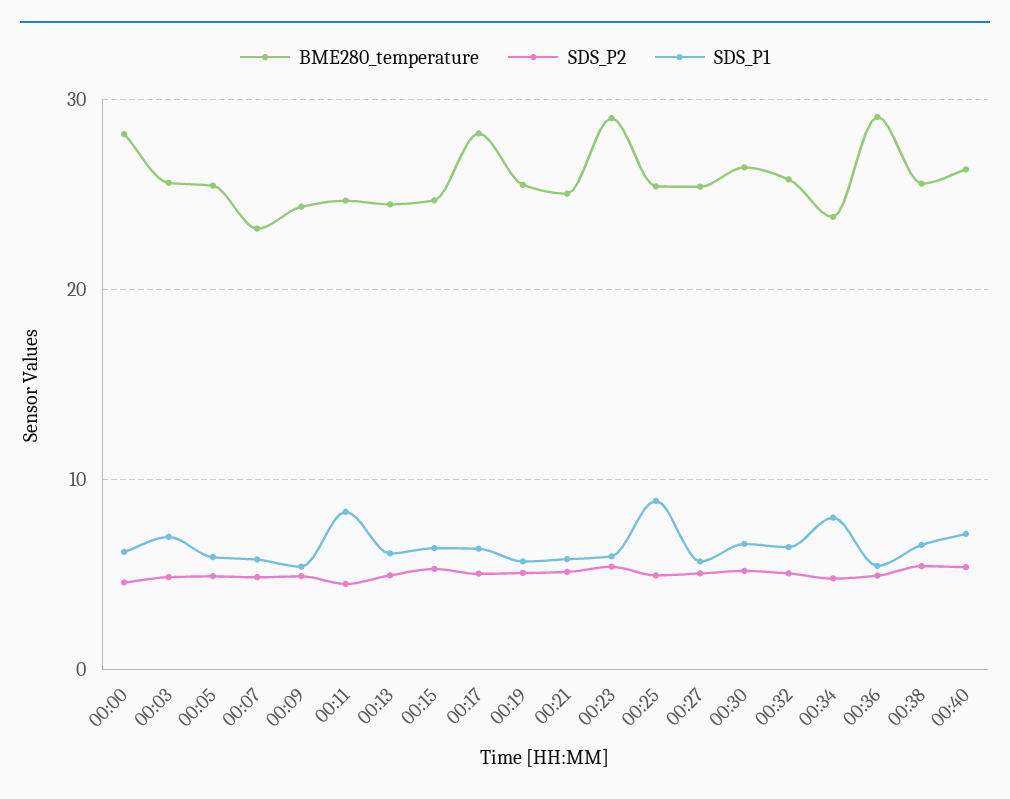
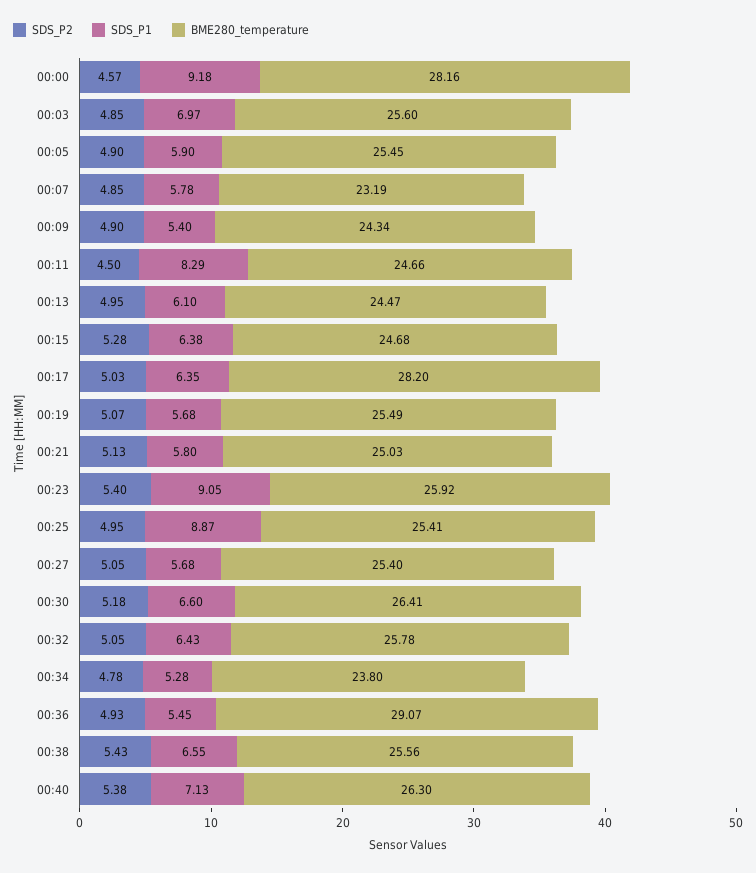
  {
    "BME280_temperature": {
      "00:00": 28.16,
      "00:03": 25.6,
      "00:05": 25.45,
      "00:07": 23.19,
      "00:09": 24.34,
      "00:11": 24.66,
      "00:13": 24.47,
      "00:15": 24.68,
      "00:17": 28.2,
      "00:19": 25.49,
      "00:21": 25.03,
-     "00:23": 29,
+     "00:23": 25.92,
      "00:25": 25.41,
      "00:27": 25.4,
      "00:30": 26.41,
      "00:32": 25.78,
      "00:34": 23.8,
      "00:36": 29.07,
      "00:38": 25.56,
      "00:40": 26.3
    },
    "SDS_P2": {
      "00:00": 4.57,
      "00:03": 4.85,
      "00:05": 4.9,
      "00:07": 4.85,
      "00:09": 4.9,
      "00:11": 4.5,
      "00:13": 4.95,
      "00:15": 5.28,
      "00:17": 5.03,
      "00:19": 5.07,
      "00:21": 5.13,
      "00:23": 5.4,
      "00:25": 4.95,
      "00:27": 5.05,
      "00:30": 5.18,
      "00:32": 5.05,
      "00:34": 4.78,
      "00:36": 4.93,
      "00:38": 5.43,
      "00:40": 5.38
    },
    "SDS_P1": {
-     "00:00": 6,
+     "00:00": 9.18,
      "00:03": 6.97,
      "00:05": 5.9,
      "00:07": 5.78,
      "00:09": 5.4,
      "00:11": 8.29,
      "00:13": 6.1,
      "00:15": 6.38,
      "00:17": 6.35,
      "00:19": 5.68,
      "00:21": 5.8,
-     "00:23": 6,
+     "00:23": 9.05,
      "00:25": 8.87,
      "00:27": 5.68,
      "00:30": 6.6,
      "00:32": 6.43,
-     "00:34": 8,
+     "00:34": 5.28,
      "00:36": 5.45,
      "00:38": 6.55,
      "00:40": 7.13
    }
  }

